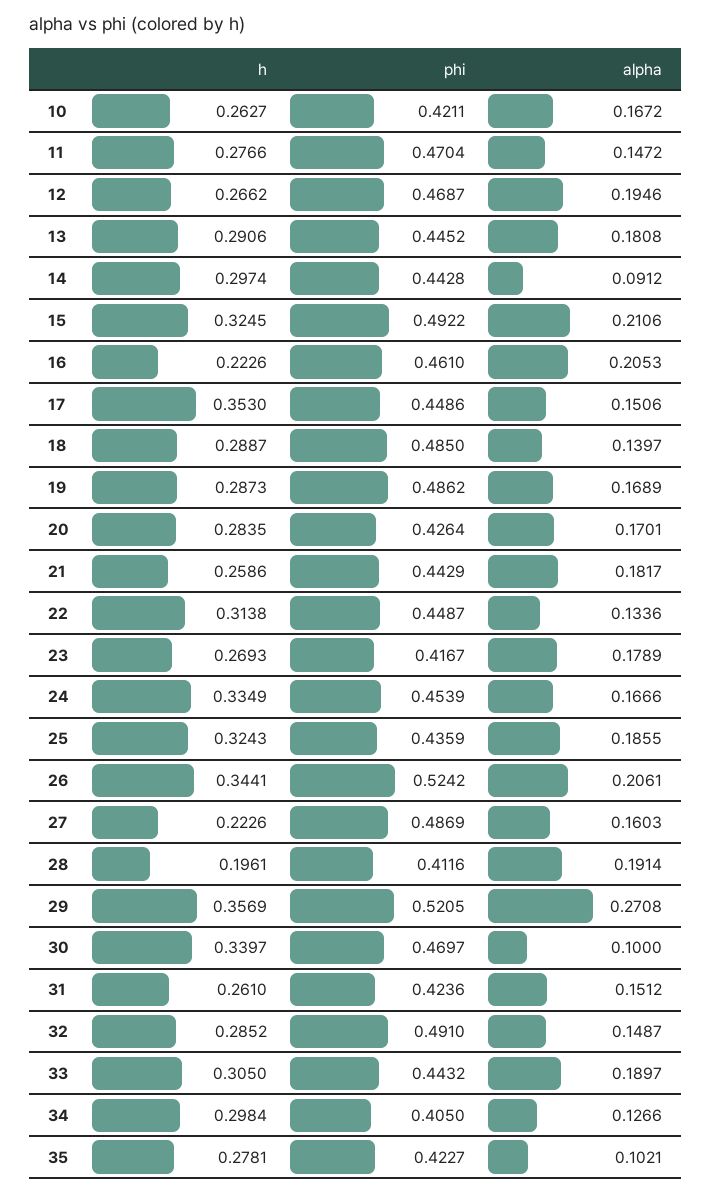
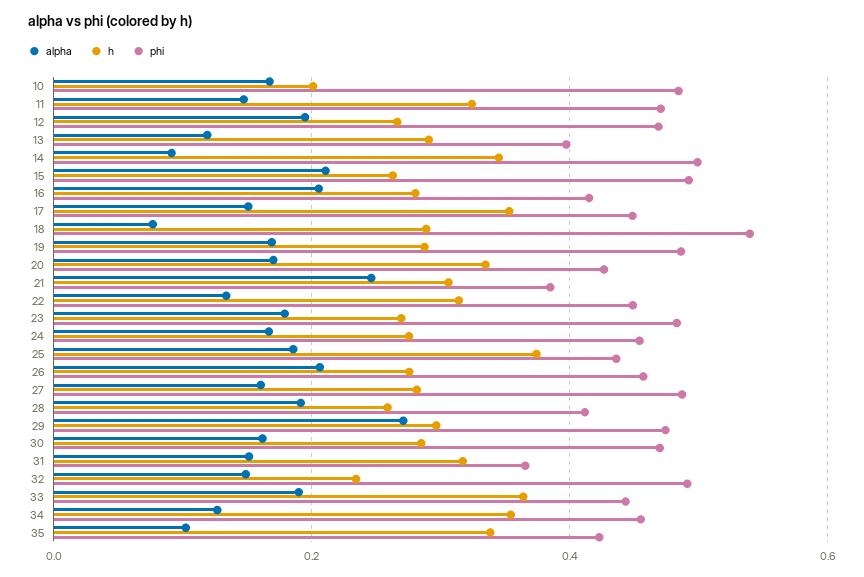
  {
    "h": {
-     "10": 0.2627,
+     "10": 0.2,
-     "11": 0.2766,
+     "11": 0.32,
      "12": 0.2662,
      "13": 0.2906,
-     "14": 0.2974,
+     "14": 0.34,
-     "15": 0.3245,
+     "15": 0.26,
-     "16": 0.2226,
+     "16": 0.28,
      "17": 0.353,
      "18": 0.2887,
      "19": 0.2873,
-     "20": 0.2835,
+     "20": 0.34,
-     "21": 0.2586,
+     "21": 0.3,
      "22": 0.3138,
      "23": 0.2693,
-     "24": 0.3349,
+     "24": 0.28,
-     "25": 0.3243,
+     "25": 0.38,
-     "26": 0.3441,
+     "26": 0.28,
-     "27": 0.2226,
+     "27": 0.28,
-     "28": 0.1961,
+     "28": 0.26,
-     "29": 0.3569,
+     "29": 0.3,
-     "30": 0.3397,
+     "30": 0.28,
-     "31": 0.261,
+     "31": 0.32,
-     "32": 0.2852,
+     "32": 0.24,
-     "33": 0.305,
+     "33": 0.36,
-     "34": 0.2984,
+     "34": 0.36,
-     "35": 0.2781
+     "35": 0.34
    },
    "phi": {
-     "10": 0.4211,
+     "10": 0.48,
      "11": 0.4704,
      "12": 0.4687,
-     "13": 0.4452,
+     "13": 0.4,
-     "14": 0.4428,
+     "14": 0.5,
      "15": 0.4922,
-     "16": 0.461,
+     "16": 0.42,
      "17": 0.4486,
-     "18": 0.485,
+     "18": 0.54,
      "19": 0.4862,
      "20": 0.4264,
-     "21": 0.4429,
+     "21": 0.38,
      "22": 0.4487,
-     "23": 0.4167,
+     "23": 0.48,
      "24": 0.4539,
      "25": 0.4359,
-     "26": 0.5242,
+     "26": 0.46,
      "27": 0.4869,
      "28": 0.4116,
-     "29": 0.5205,
+     "29": 0.48,
      "30": 0.4697,
-     "31": 0.4236,
+     "31": 0.36,
      "32": 0.491,
      "33": 0.4432,
-     "34": 0.405,
+     "34": 0.46,
      "35": 0.4227
    },
    "alpha": {
      "10": 0.1672,
      "11": 0.1472,
      "12": 0.1946,
-     "13": 0.1808,
+     "13": 0.12,
      "14": 0.0912,
      "15": 0.2106,
      "16": 0.2053,
      "17": 0.1506,
-     "18": 0.1397,
+     "18": 0.08,
      "19": 0.1689,
      "20": 0.1701,
-     "21": 0.1817,
+     "21": 0.24,
      "22": 0.1336,
      "23": 0.1789,
      "24": 0.1666,
      "25": 0.1855,
      "26": 0.2061,
      "27": 0.1603,
      "28": 0.1914,
      "29": 0.2708,
-     "30": 0.1,
+     "30": 0.16,
      "31": 0.1512,
      "32": 0.1487,
      "33": 0.1897,
      "34": 0.1266,
      "35": 0.1021
    }
  }

